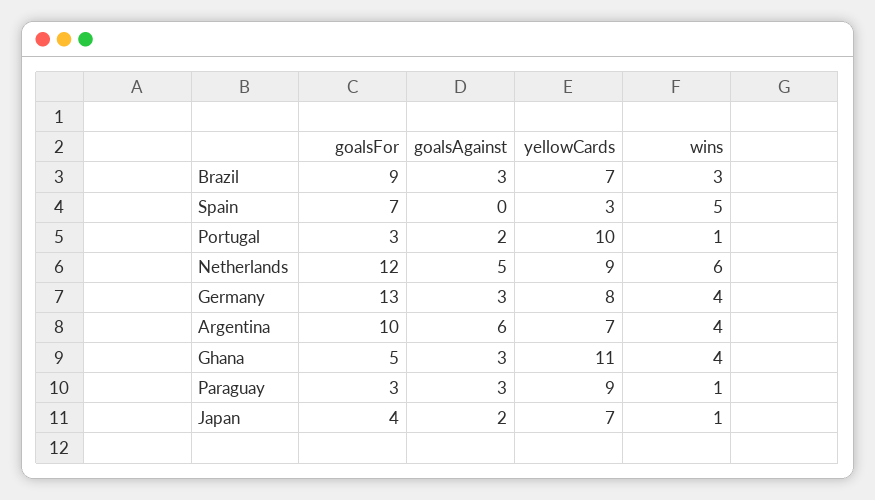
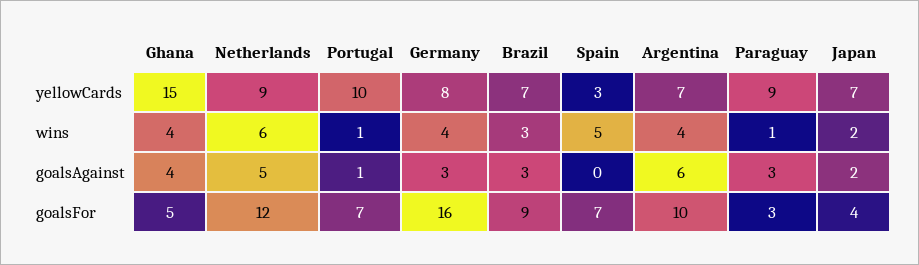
  {
    "goalsFor": {
      "Brazil": 9,
      "Spain": 7,
-     "Portugal": 3,
+     "Portugal": 7,
      "Netherlands": 12,
-     "Germany": 13,
+     "Germany": 16,
      "Argentina": 10,
      "Ghana": 5,
      "Paraguay": 3,
      "Japan": 4
    },
    "goalsAgainst": {
      "Brazil": 3,
      "Spain": 0,
-     "Portugal": 2,
+     "Portugal": 1,
      "Netherlands": 5,
      "Germany": 3,
      "Argentina": 6,
-     "Ghana": 3,
+     "Ghana": 4,
      "Paraguay": 3,
      "Japan": 2
    },
    "yellowCards": {
      "Brazil": 7,
      "Spain": 3,
      "Portugal": 10,
      "Netherlands": 9,
      "Germany": 8,
      "Argentina": 7,
-     "Ghana": 11,
+     "Ghana": 15,
      "Paraguay": 9,
      "Japan": 7
    },
    "wins": {
      "Brazil": 3,
      "Spain": 5,
      "Portugal": 1,
      "Netherlands": 6,
      "Germany": 4,
      "Argentina": 4,
      "Ghana": 4,
      "Paraguay": 1,
-     "Japan": 1
+     "Japan": 2
    }
  }

